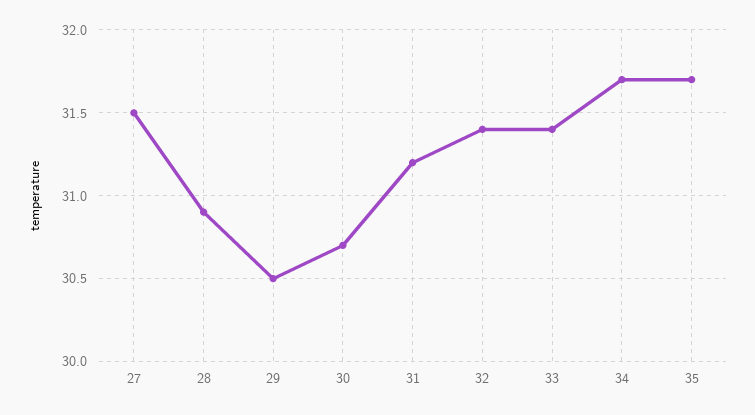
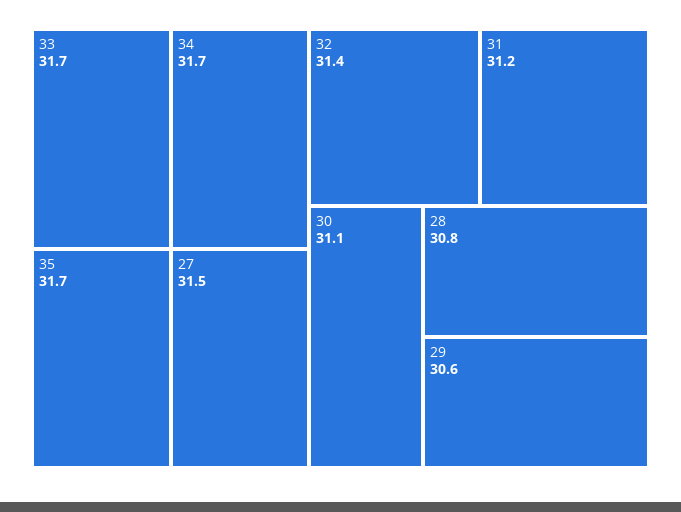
  {
    "27": 31.5,
-   "28": 30.9,
+   "28": 30.8,
-   "29": 30.5,
+   "29": 30.6,
-   "30": 30.7,
+   "30": 31.1,
    "31": 31.2,
    "32": 31.4,
-   "33": 31.4,
+   "33": 31.7,
    "34": 31.7,
    "35": 31.7
  }

